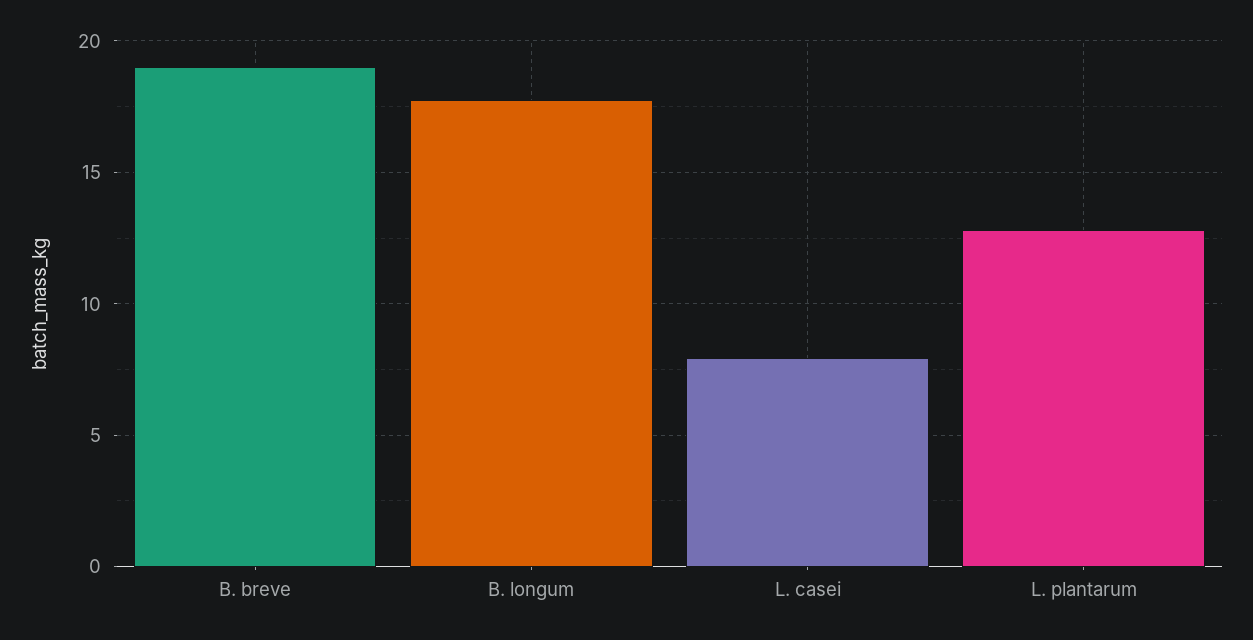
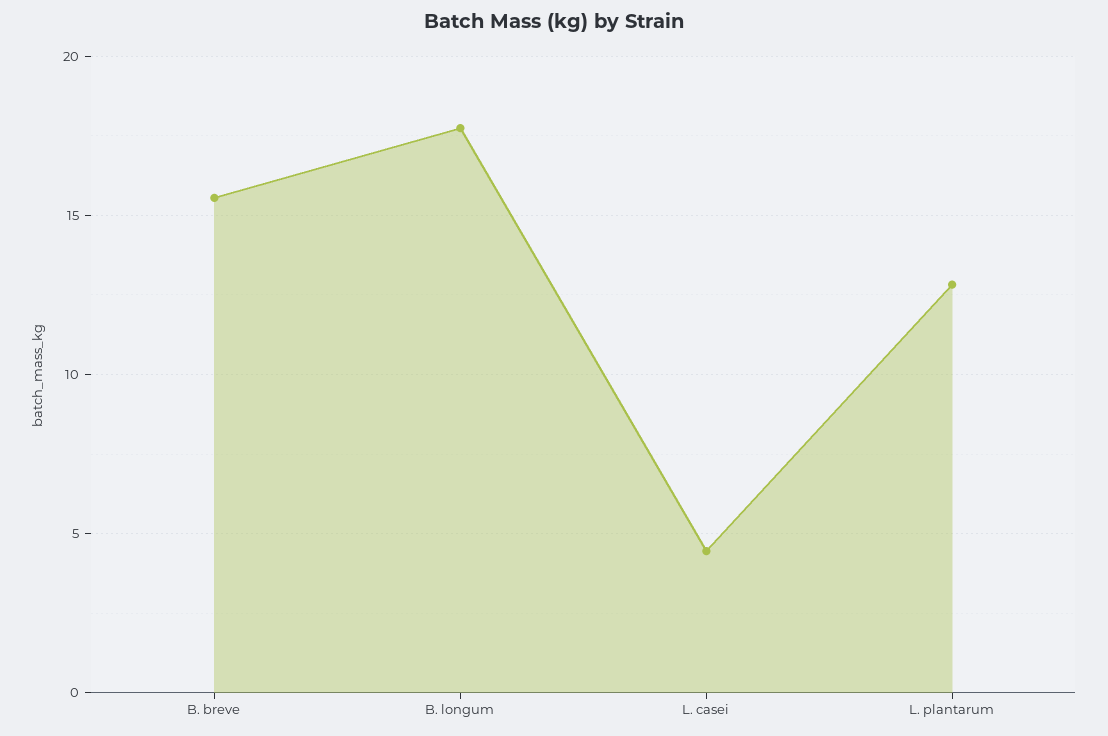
  {
-   "B. breve": 19,
+   "B. breve": 15.5,
    "B. longum": 17.5,
-   "L. casei": 8,
+   "L. casei": 4.5,
    "L. plantarum": 13
  }

